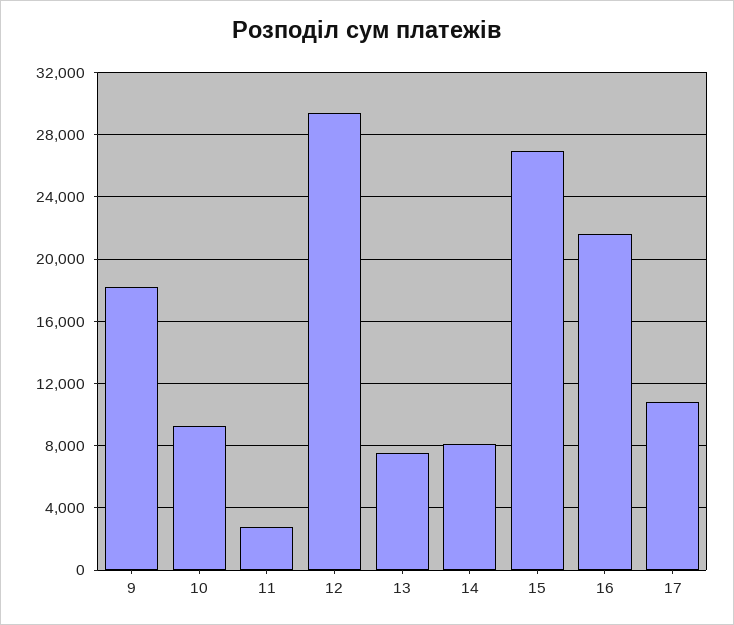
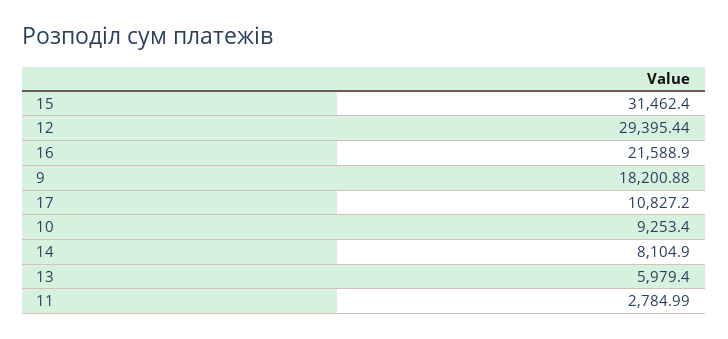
  {
    "9": 18200.88,
    "10": 9253.4,
    "11": 2784.99,
    "12": 29395.44,
-   "13": 7500,
+   "13": 5979.4,
    "14": 8104.9,
-   "15": 27000,
+   "15": 31462.4,
    "16": 21588.9,
    "17": 10827.2
  }

